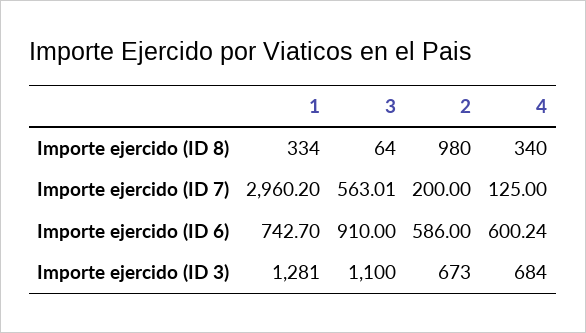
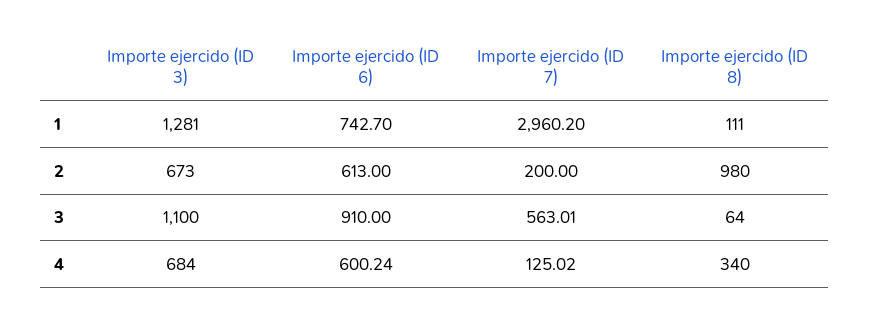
  {
    "1": {
-     "Importe ejercido (ID 8)": 334,
+     "Importe ejercido (ID 8)": 111,
      "Importe ejercido (ID 7)": 2960.2,
      "Importe ejercido (ID 6)": 742.7,
      "Importe ejercido (ID 3)": 1281
    },
    "3": {
      "Importe ejercido (ID 8)": 64,
      "Importe ejercido (ID 7)": 563.01,
      "Importe ejercido (ID 6)": 910,
      "Importe ejercido (ID 3)": 1100
    },
    "2": {
      "Importe ejercido (ID 8)": 980,
      "Importe ejercido (ID 7)": 200,
-     "Importe ejercido (ID 6)": 586,
+     "Importe ejercido (ID 6)": 613,
      "Importe ejercido (ID 3)": 673
    },
    "4": {
      "Importe ejercido (ID 8)": 340,
-     "Importe ejercido (ID 7)": 125,
+     "Importe ejercido (ID 7)": 125.02,
      "Importe ejercido (ID 6)": 600.24,
      "Importe ejercido (ID 3)": 684
    }
  }

